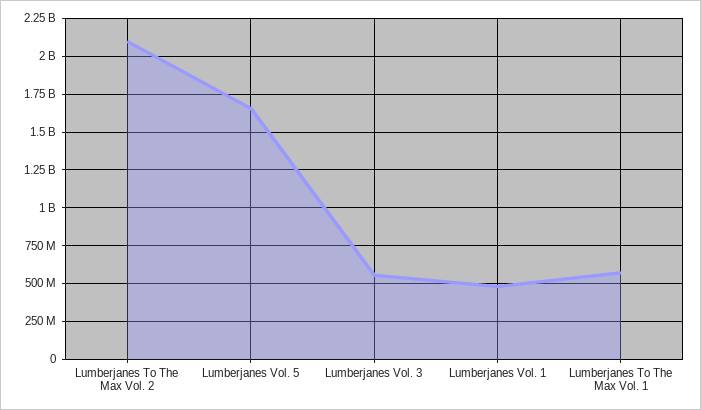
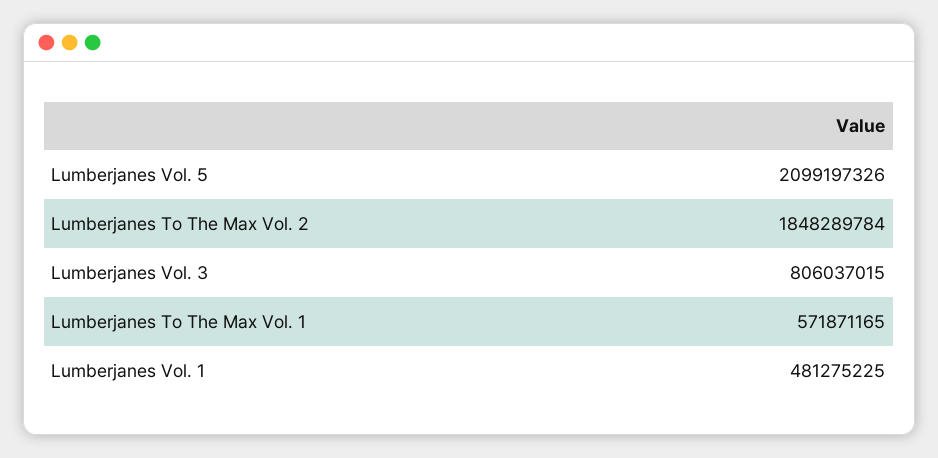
  {
-   "Lumberjanes To The Max Vol. 2": 2100000000,
+   "Lumberjanes To The Max Vol. 2": 1848289784,
-   "Lumberjanes Vol. 5": 1650000000,
+   "Lumberjanes Vol. 5": 2099197326,
-   "Lumberjanes Vol. 3": 550000000,
+   "Lumberjanes Vol. 3": 806037015,
    "Lumberjanes Vol. 1": 481275225,
    "Lumberjanes To The Max Vol. 1": 571871165
  }

